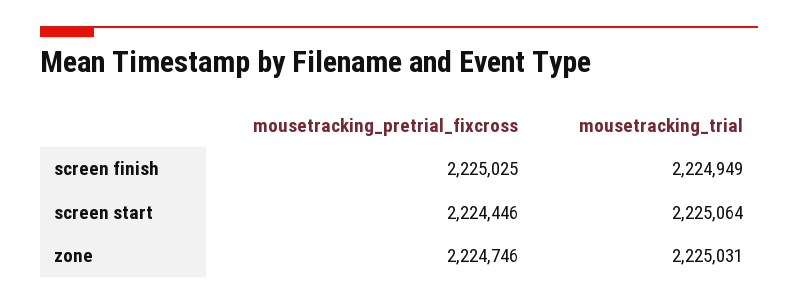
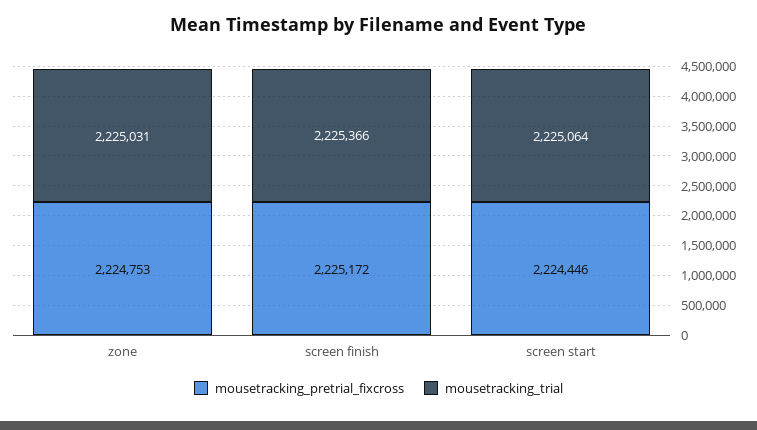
  {
    "mousetracking_pretrial_fixcross": {
-     "screen finish": 2225025,
+     "screen finish": 2225172,
      "screen start": 2224446,
-     "zone": 2224746
+     "zone": 2224753
    },
    "mousetracking_trial": {
-     "screen finish": 2224949,
+     "screen finish": 2225366,
      "screen start": 2225064,
      "zone": 2225031
    }
  }

